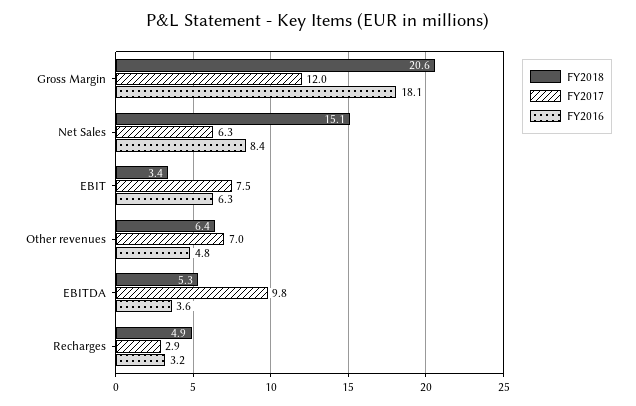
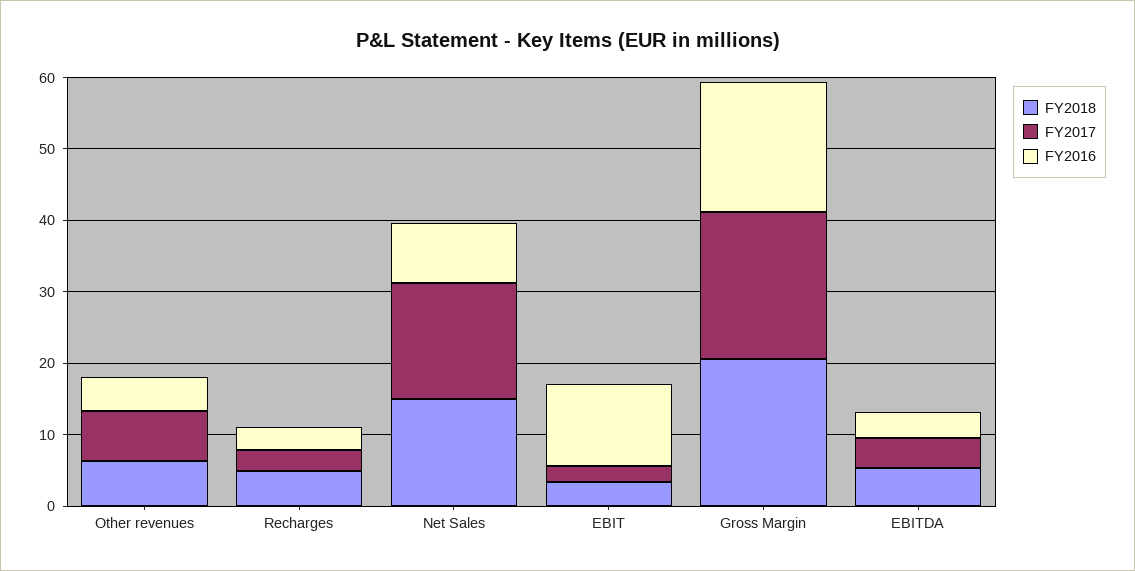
  {
    "FY2018": {
      "Gross Margin": 20.6,
      "Net Sales": 15.1,
      "EBIT": 3.4,
      "Other revenues": 6.4,
      "EBITDA": 5.3,
      "Recharges": 4.9
    },
    "FY2017": {
-     "Gross Margin": 12,
+     "Gross Margin": 20,
-     "Net Sales": 6.3,
+     "Net Sales": 16,
-     "EBIT": 7.5,
+     "EBIT": 2,
      "Other revenues": 7,
-     "EBITDA": 9.8,
+     "EBITDA": 4,
      "Recharges": 2.9
    },
    "FY2016": {
      "Gross Margin": 18.1,
      "Net Sales": 8.4,
-     "EBIT": 6.3,
+     "EBIT": 12,
      "Other revenues": 4.8,
      "EBITDA": 3.6,
      "Recharges": 3.2
    }
  }

